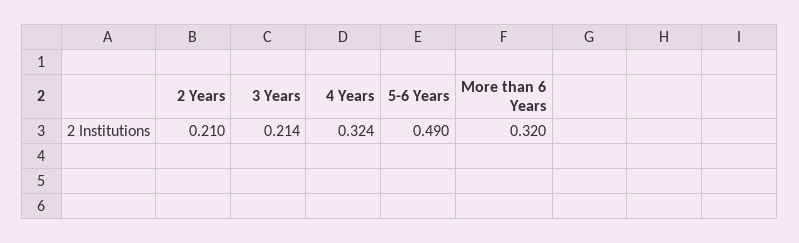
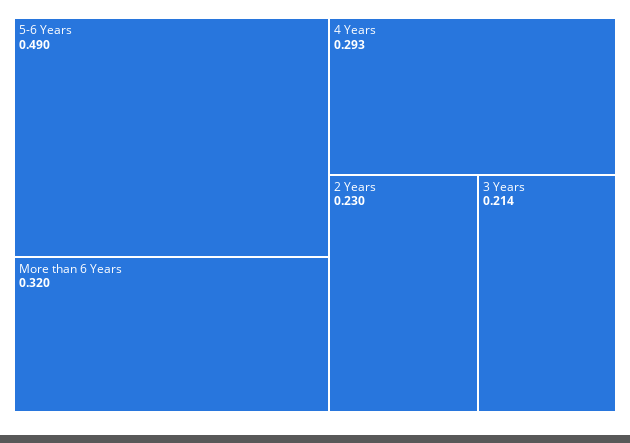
  {
-   "2 Years": 0.21,
+   "2 Years": 0.23,
    "3 Years": 0.214,
-   "4 Years": 0.324,
+   "4 Years": 0.293,
    "5-6 Years": 0.49,
    "More than 6 Years": 0.32
  }

